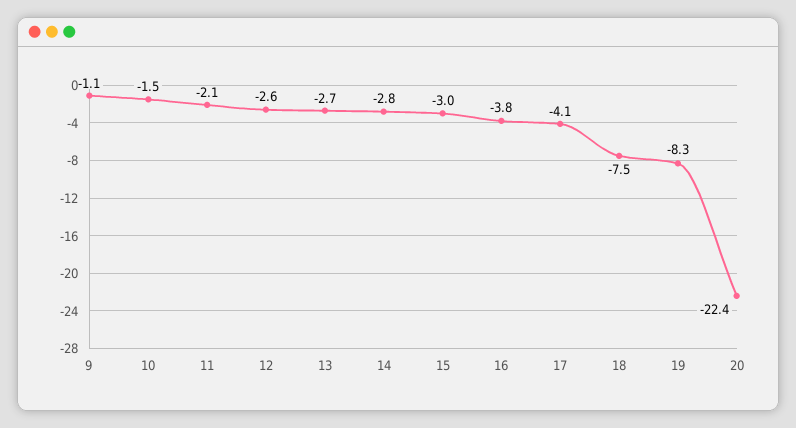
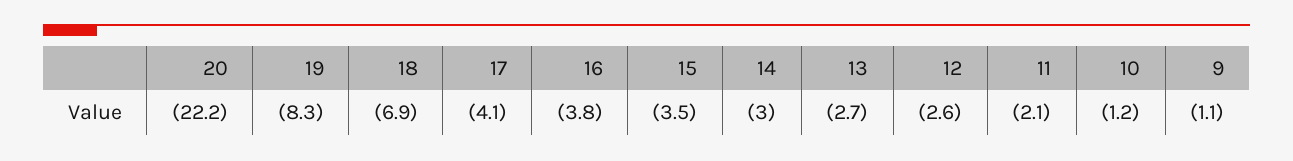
  {
    "9": -1.1,
-   "10": -1.5,
+   "10": -1.2,
    "11": -2.1,
    "12": -2.6,
    "13": -2.7,
-   "14": -2.8,
+   "14": -3,
-   "15": -3,
+   "15": -3.5,
    "16": -3.8,
    "17": -4.1,
-   "18": -7.5,
+   "18": -6.9,
    "19": -8.3,
-   "20": -22.4
+   "20": -22.2
  }

